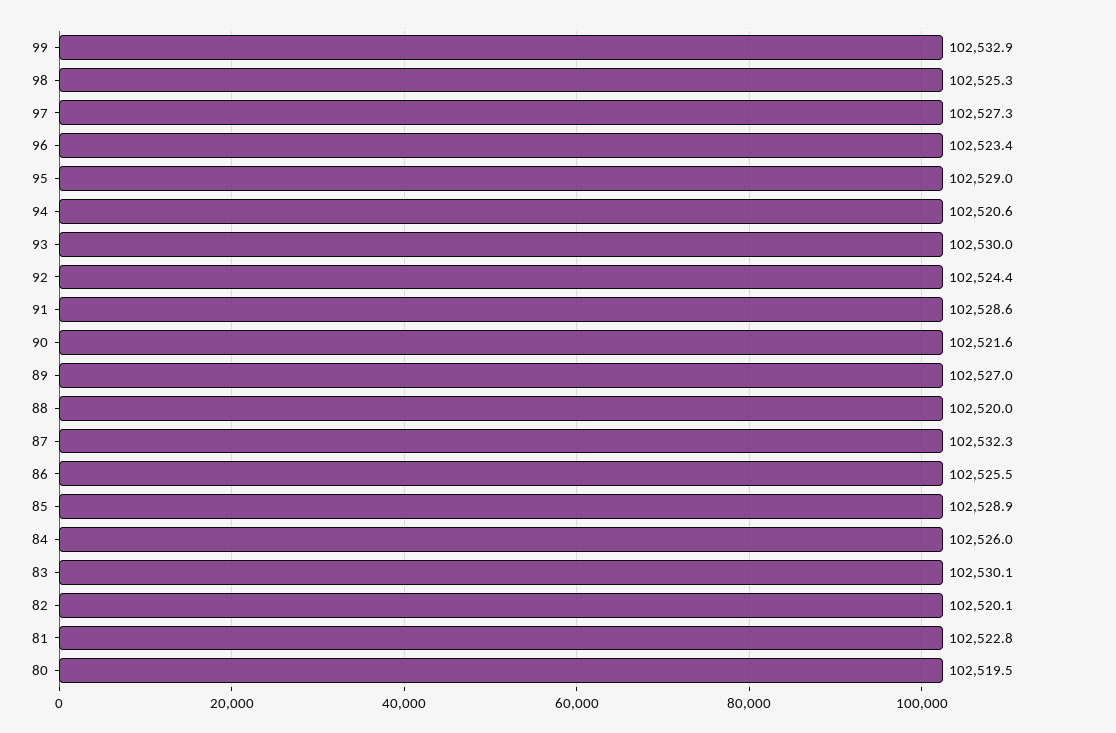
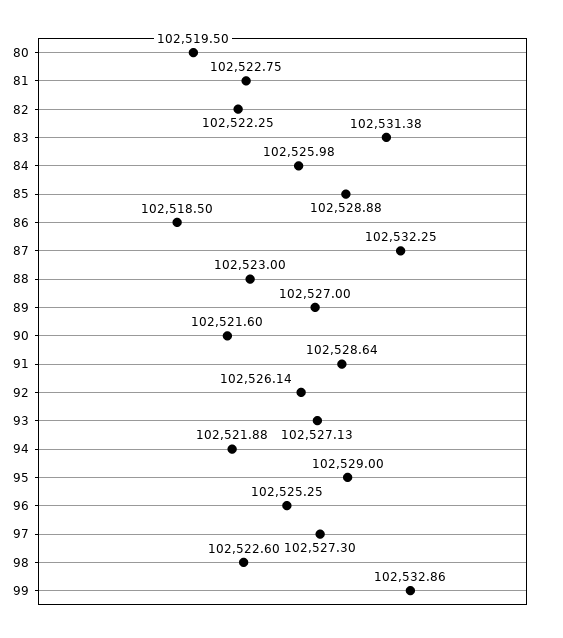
  {
    "99": 102532.86,
-   "98": 102525.3,
+   "98": 102522.6,
    "97": 102527.3,
-   "96": 102523.4,
+   "96": 102525.25,
    "95": 102529,
-   "94": 102520.6,
+   "94": 102521.88,
-   "93": 102530,
+   "93": 102527.13,
-   "92": 102524.4,
+   "92": 102526.14,
    "91": 102528.64,
    "90": 102521.6,
    "89": 102527,
-   "88": 102520,
+   "88": 102523,
    "87": 102532.25,
-   "86": 102525.5,
+   "86": 102518.5,
    "85": 102528.88,
    "84": 102525.98,
-   "83": 102530.1,
+   "83": 102531.38,
-   "82": 102520.1,
+   "82": 102522.25,
    "81": 102522.75,
    "80": 102519.5
  }

